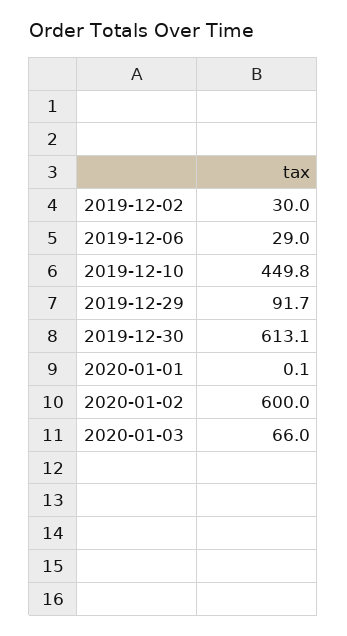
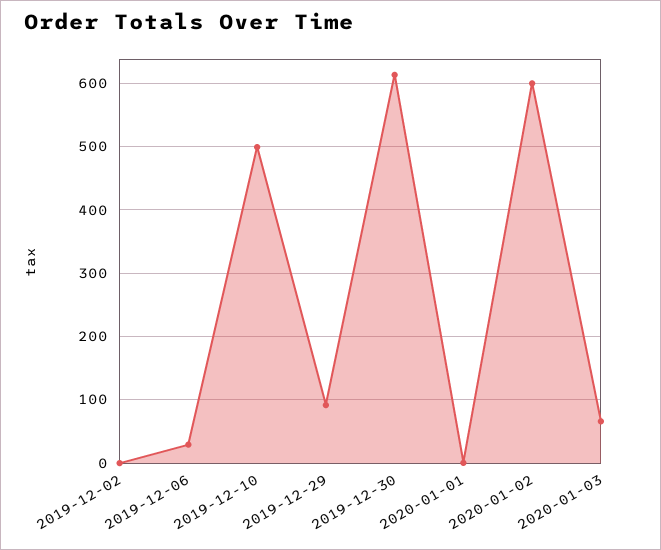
  {
-   "2019-12-02": 30,
+   "2019-12-02": 0,
    "2019-12-06": 29,
-   "2019-12-10": 449.8,
+   "2019-12-10": 500,
    "2019-12-29": 91.7,
    "2019-12-30": 613.1,
    "2020-01-01": 0.1,
    "2020-01-02": 600,
    "2020-01-03": 66
  }

